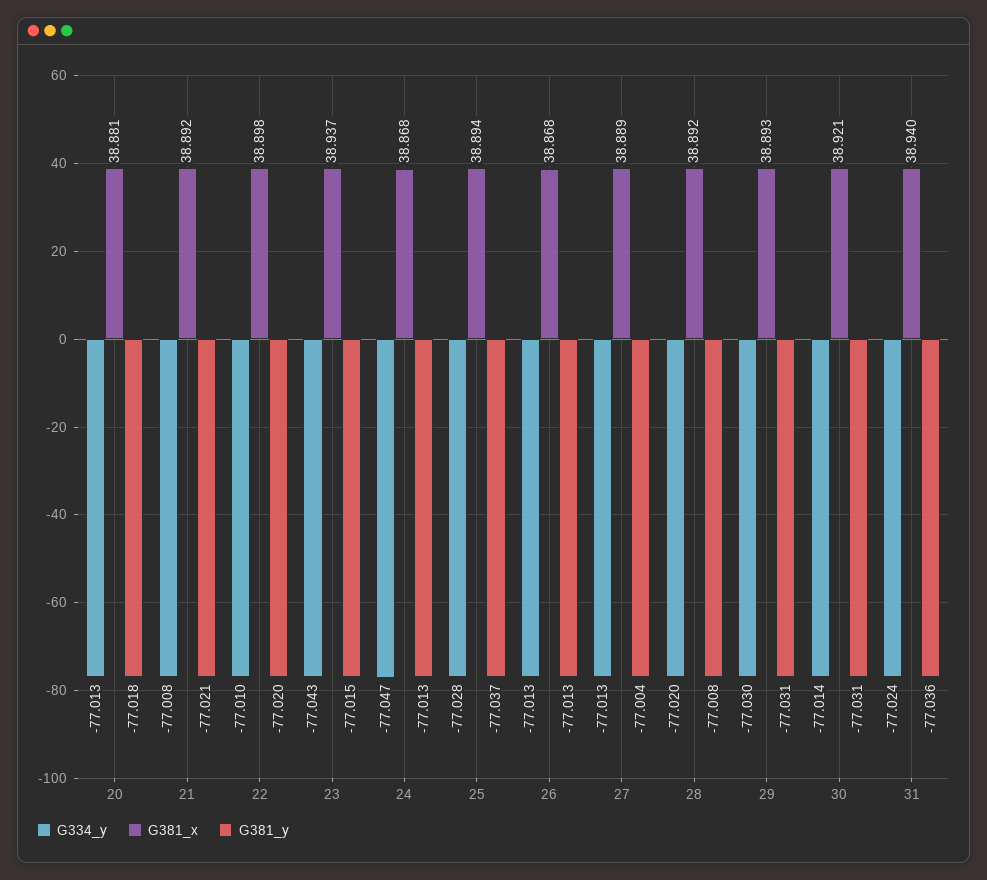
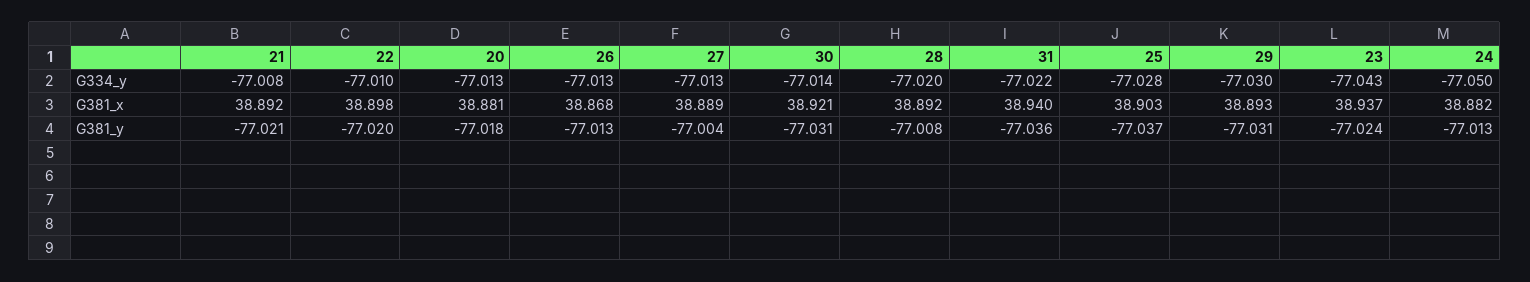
  {
    "G334_y": {
      "20": -77.013,
      "21": -77.008,
      "22": -77.01,
      "23": -77.043,
-     "24": -77.047,
+     "24": -77.05,
      "25": -77.028,
      "26": -77.013,
      "27": -77.013,
      "28": -77.02,
      "29": -77.03,
      "30": -77.014,
-     "31": -77.024
+     "31": -77.022
    },
    "G381_x": {
      "20": 38.881,
      "21": 38.892,
      "22": 38.898,
      "23": 38.937,
-     "24": 38.868,
+     "24": 38.882,
-     "25": 38.894,
+     "25": 38.903,
      "26": 38.868,
      "27": 38.889,
      "28": 38.892,
      "29": 38.893,
      "30": 38.921,
      "31": 38.94
    },
    "G381_y": {
      "20": -77.018,
      "21": -77.021,
      "22": -77.02,
-     "23": -77.015,
+     "23": -77.024,
      "24": -77.013,
      "25": -77.037,
      "26": -77.013,
      "27": -77.004,
      "28": -77.008,
      "29": -77.031,
      "30": -77.031,
      "31": -77.036
    }
  }

